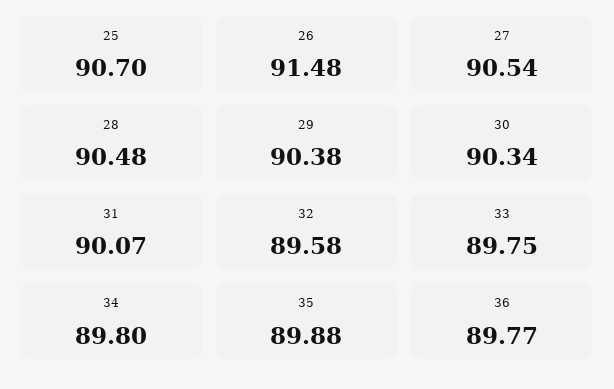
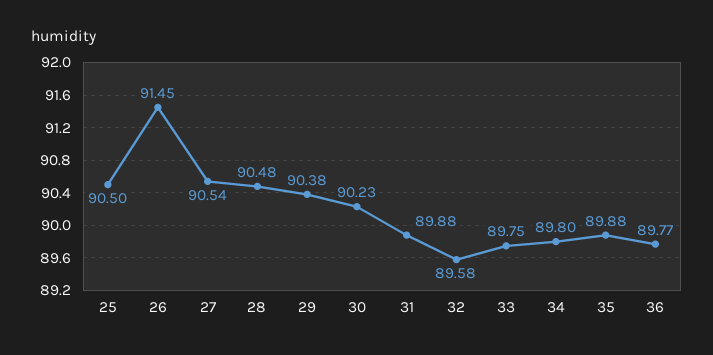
  {
-   "25": 90.7,
+   "25": 90.5,
-   "26": 91.48,
+   "26": 91.45,
    "27": 90.54,
    "28": 90.48,
    "29": 90.38,
-   "30": 90.34,
+   "30": 90.23,
-   "31": 90.07,
+   "31": 89.88,
    "32": 89.58,
    "33": 89.75,
    "34": 89.8,
    "35": 89.88,
    "36": 89.77
  }

